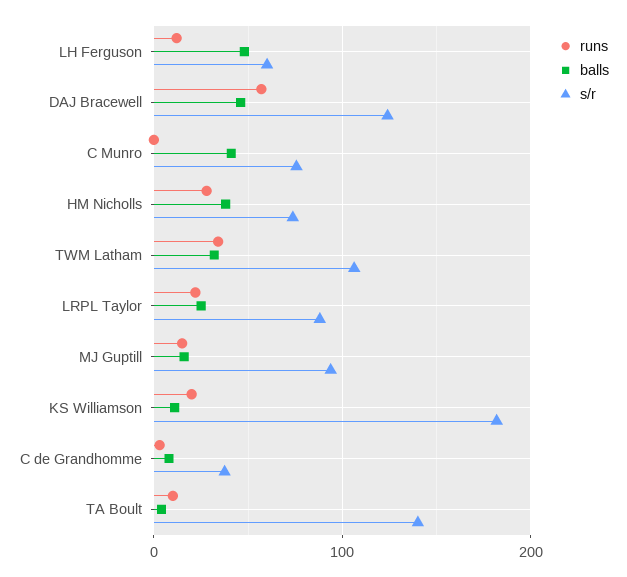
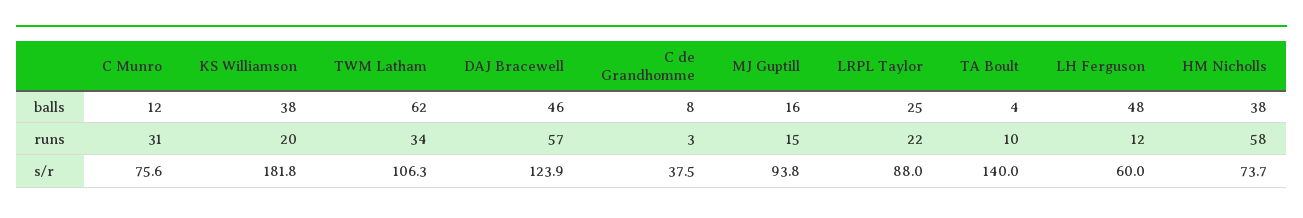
  {
    "runs": {
      "LH Ferguson": 12,
      "DAJ Bracewell": 57,
-     "C Munro": 0,
+     "C Munro": 31,
-     "HM Nicholls": 30,
+     "HM Nicholls": 58,
      "TWM Latham": 34,
      "LRPL Taylor": 22,
      "MJ Guptill": 15,
      "KS Williamson": 20,
      "C de Grandhomme": 3,
      "TA Boult": 10
    },
    "balls": {
      "LH Ferguson": 48,
      "DAJ Bracewell": 46,
-     "C Munro": 40,
+     "C Munro": 12,
      "HM Nicholls": 38,
-     "TWM Latham": 30,
+     "TWM Latham": 62,
      "LRPL Taylor": 25,
      "MJ Guptill": 16,
-     "KS Williamson": 10,
+     "KS Williamson": 38,
      "C de Grandhomme": 8,
      "TA Boult": 4
    },
    "s/r": {
      "LH Ferguson": 60,
      "DAJ Bracewell": 123.9,
      "C Munro": 75.6,
      "HM Nicholls": 73.7,
      "TWM Latham": 106.3,
      "LRPL Taylor": 88,
      "MJ Guptill": 93.8,
      "KS Williamson": 181.8,
      "C de Grandhomme": 37.5,
      "TA Boult": 140
    }
  }

